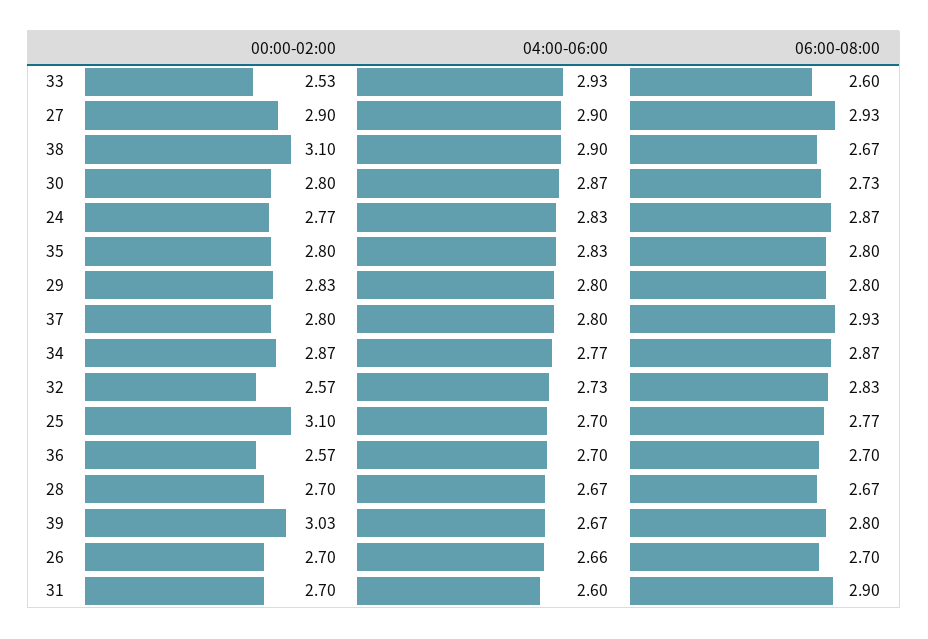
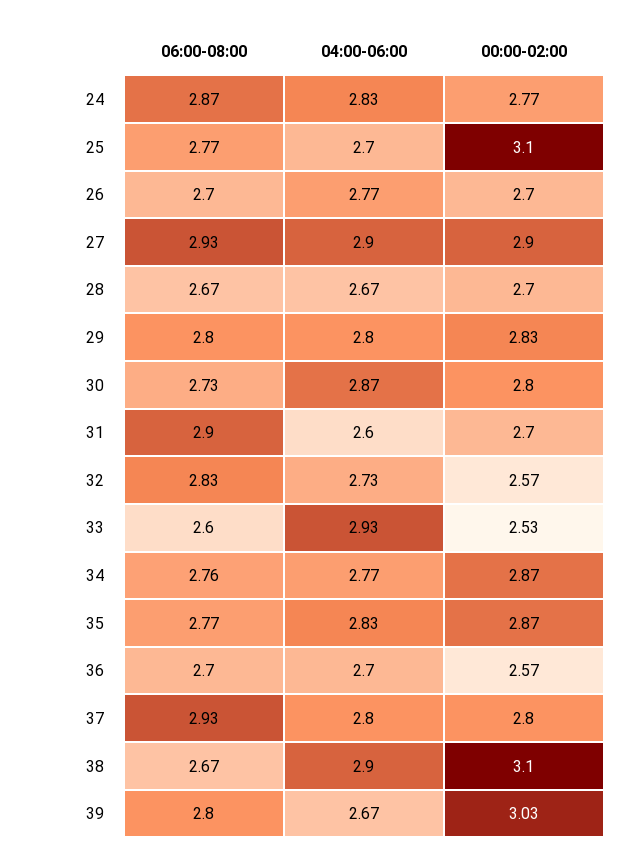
  {
    "00:00-02:00": {
      "33": 2.53,
      "27": 2.9,
      "38": 3.1,
      "30": 2.8,
      "24": 2.77,
-     "35": 2.8,
+     "35": 2.87,
      "29": 2.83,
      "37": 2.8,
      "34": 2.87,
      "32": 2.57,
      "25": 3.1,
      "36": 2.57,
      "28": 2.7,
      "39": 3.03,
      "26": 2.7,
      "31": 2.7
    },
    "04:00-06:00": {
      "33": 2.93,
      "27": 2.9,
      "38": 2.9,
      "30": 2.87,
      "24": 2.83,
      "35": 2.83,
      "29": 2.8,
      "37": 2.8,
      "34": 2.77,
      "32": 2.73,
      "25": 2.7,
      "36": 2.7,
      "28": 2.67,
      "39": 2.67,
-     "26": 2.66,
+     "26": 2.77,
      "31": 2.6
    },
    "06:00-08:00": {
      "33": 2.6,
      "27": 2.93,
      "38": 2.67,
      "30": 2.73,
      "24": 2.87,
-     "35": 2.8,
+     "35": 2.77,
      "29": 2.8,
      "37": 2.93,
-     "34": 2.87,
+     "34": 2.76,
      "32": 2.83,
      "25": 2.77,
      "36": 2.7,
      "28": 2.67,
      "39": 2.8,
      "26": 2.7,
      "31": 2.9
    }
  }

